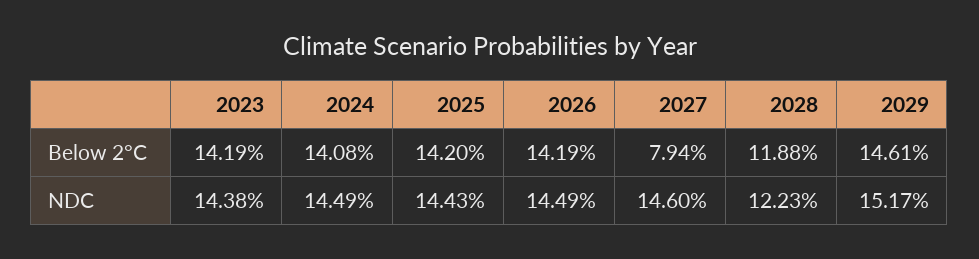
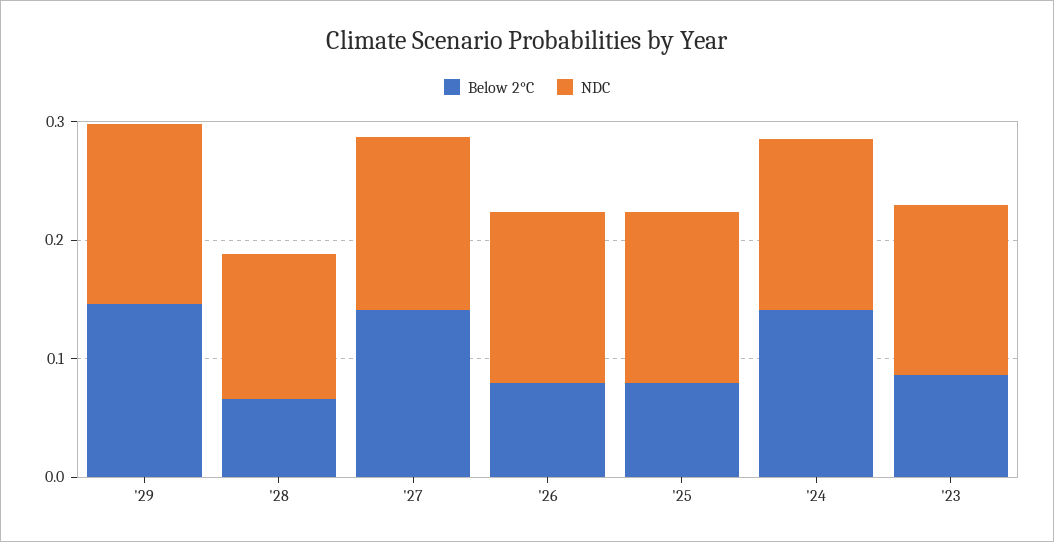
  {
    "Below 2°C": {
-     "2023": 0.1419,
+     "2023": 0.08,
      "2024": 0.1408,
-     "2025": 0.142,
+     "2025": 0.08,
-     "2026": 0.1419,
+     "2026": 0.08,
-     "2027": 0.0794,
+     "2027": 0.14,
-     "2028": 0.1188,
+     "2028": 0.06,
      "2029": 0.1461
    },
    "NDC": {
      "2023": 0.1438,
      "2024": 0.1449,
      "2025": 0.1443,
      "2026": 0.1449,
      "2027": 0.146,
      "2028": 0.1223,
      "2029": 0.1517
    }
  }

